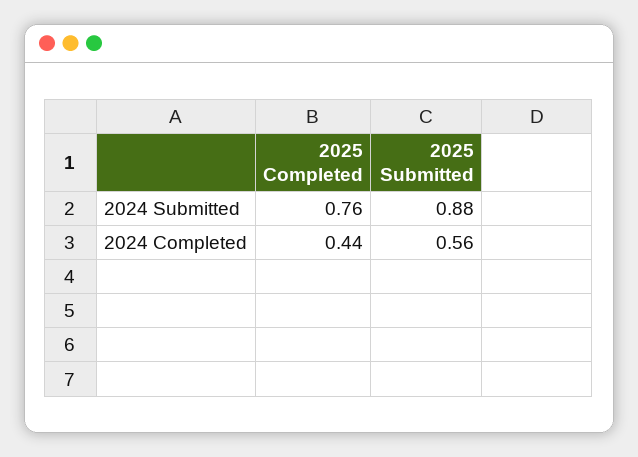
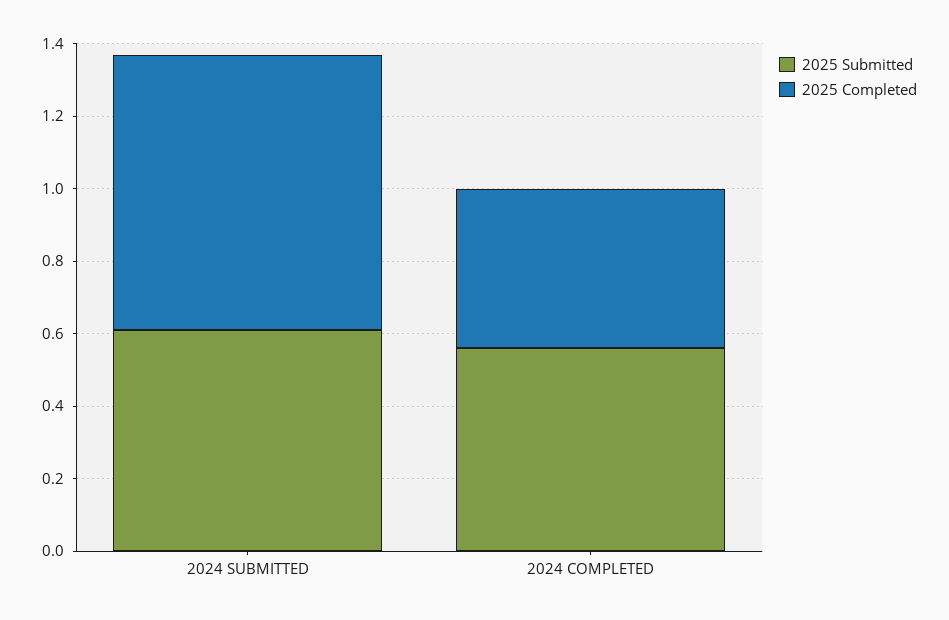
  {
    "2025 Completed": {
      "2024 Submitted": 0.76,
      "2024 Completed": 0.44
    },
    "2025 Submitted": {
-     "2024 Submitted": 0.88,
+     "2024 Submitted": 0.6,
      "2024 Completed": 0.56
    }
  }

